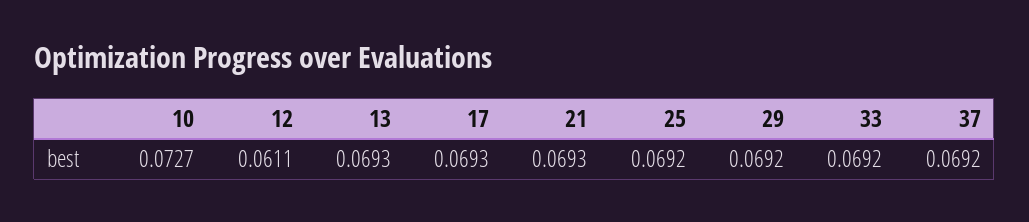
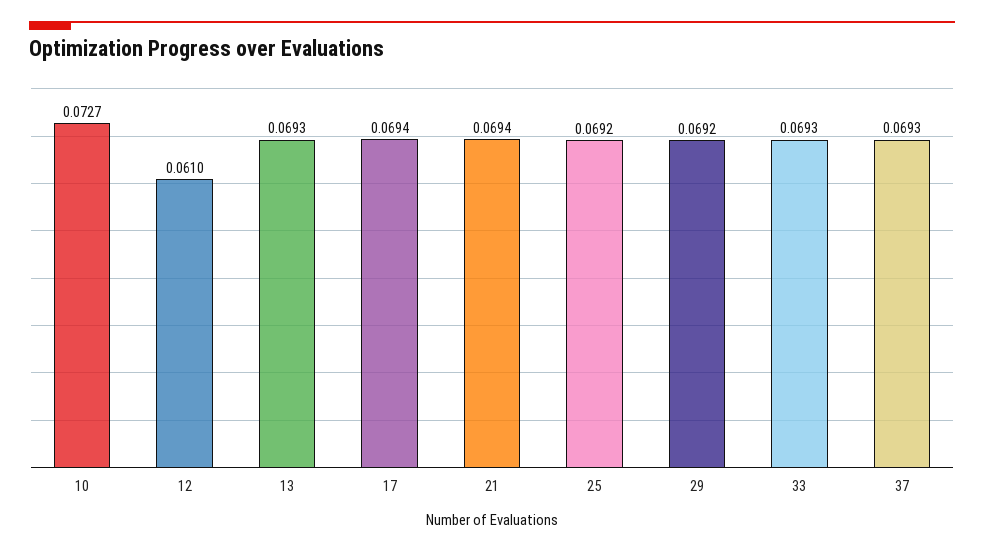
  {
    "10": 0.0727,
-   "12": 0.0611,
+   "12": 0.061,
    "13": 0.0693,
-   "17": 0.0693,
+   "17": 0.0694,
-   "21": 0.0693,
+   "21": 0.0694,
    "25": 0.0692,
    "29": 0.0692,
-   "33": 0.0692,
+   "33": 0.0693,
-   "37": 0.0692
+   "37": 0.0693
  }

